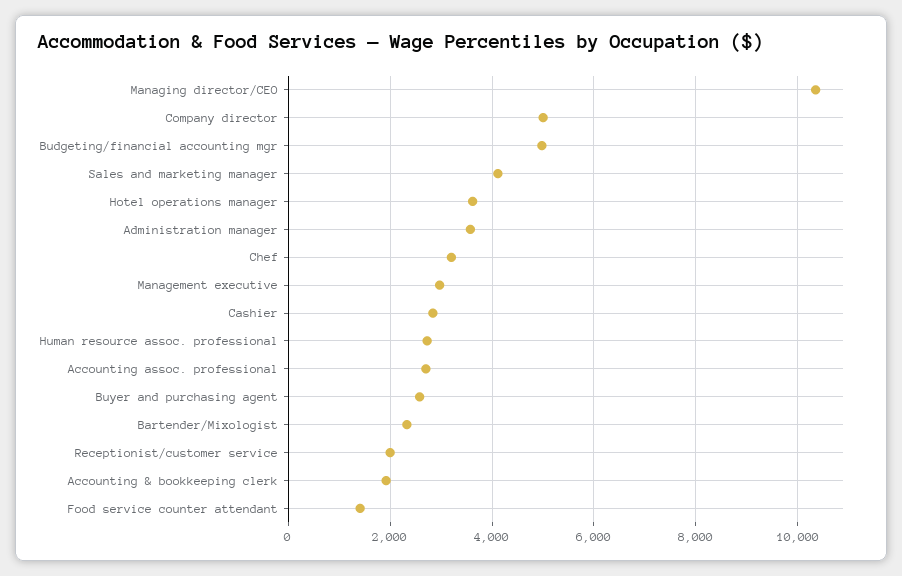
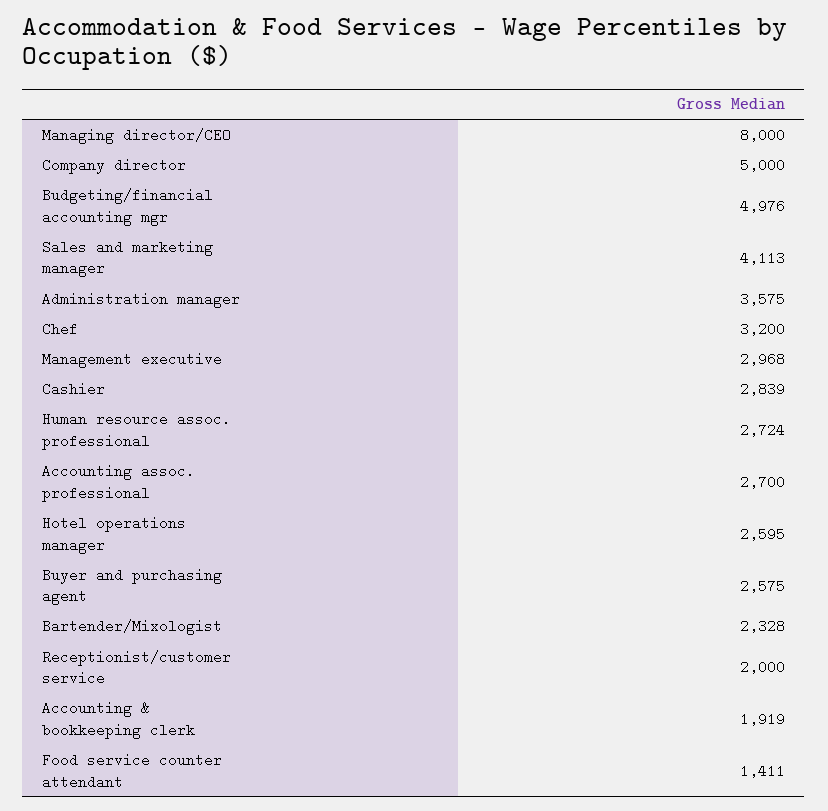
  {
-   "Managing director/CEO": 10400,
+   "Managing director/CEO": 8000,
    "Company director": 5000,
    "Budgeting/financial accounting mgr": 4976,
    "Sales and marketing manager": 4113,
-   "Hotel operations manager": 3600,
+   "Hotel operations manager": 2595,
    "Administration manager": 3575,
    "Chef": 3200,
    "Management executive": 2968,
    "Cashier": 2839,
    "Human resource assoc. professional": 2724,
    "Accounting assoc. professional": 2700,
    "Buyer and purchasing agent": 2575,
    "Bartender/Mixologist": 2328,
    "Receptionist/customer service": 2000,
    "Accounting & bookkeeping clerk": 1919,
    "Food service counter attendant": 1411
  }

